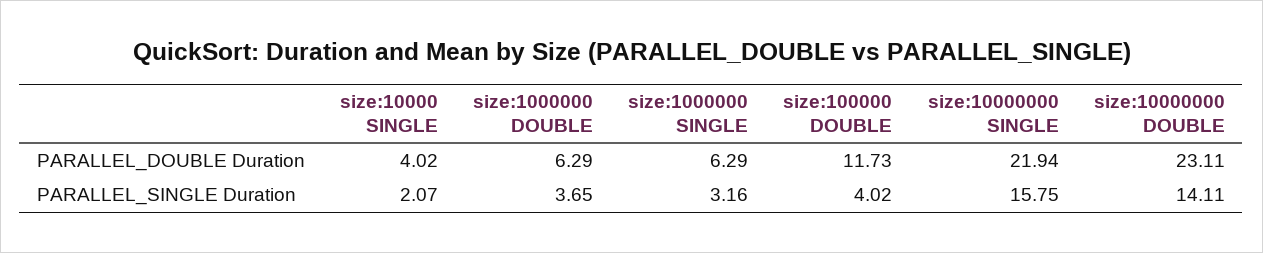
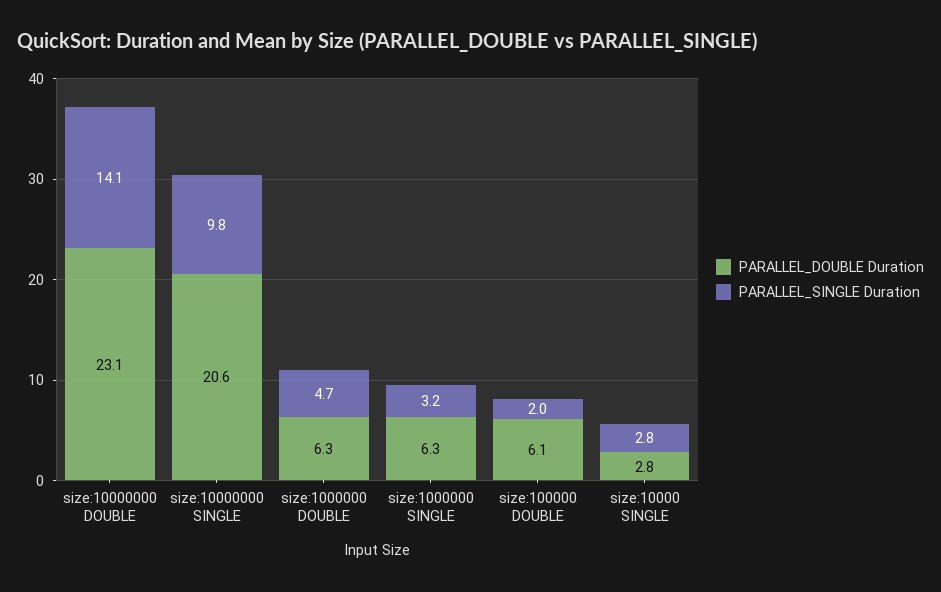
  {
    "PARALLEL_DOUBLE Duration": {
-     "size:10000 SINGLE": 4.02,
+     "size:10000 SINGLE": 2.8,
      "size:1000000 DOUBLE": 6.29,
      "size:1000000 SINGLE": 6.29,
-     "size:100000 DOUBLE": 11.73,
+     "size:100000 DOUBLE": 6.1,
-     "size:10000000 SINGLE": 21.94,
+     "size:10000000 SINGLE": 20.6,
      "size:10000000 DOUBLE": 23.11
    },
    "PARALLEL_SINGLE Duration": {
-     "size:10000 SINGLE": 2.07,
+     "size:10000 SINGLE": 2.8,
-     "size:1000000 DOUBLE": 3.65,
+     "size:1000000 DOUBLE": 4.7,
      "size:1000000 SINGLE": 3.16,
-     "size:100000 DOUBLE": 4.02,
+     "size:100000 DOUBLE": 2,
-     "size:10000000 SINGLE": 15.75,
+     "size:10000000 SINGLE": 9.8,
      "size:10000000 DOUBLE": 14.11
    }
  }

